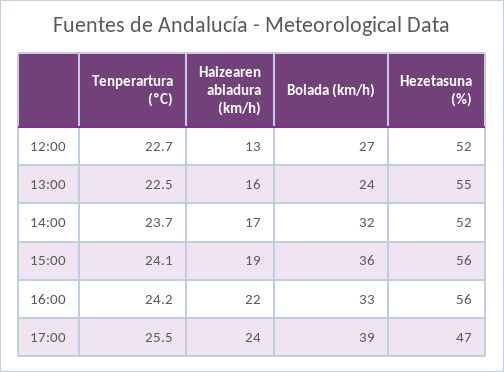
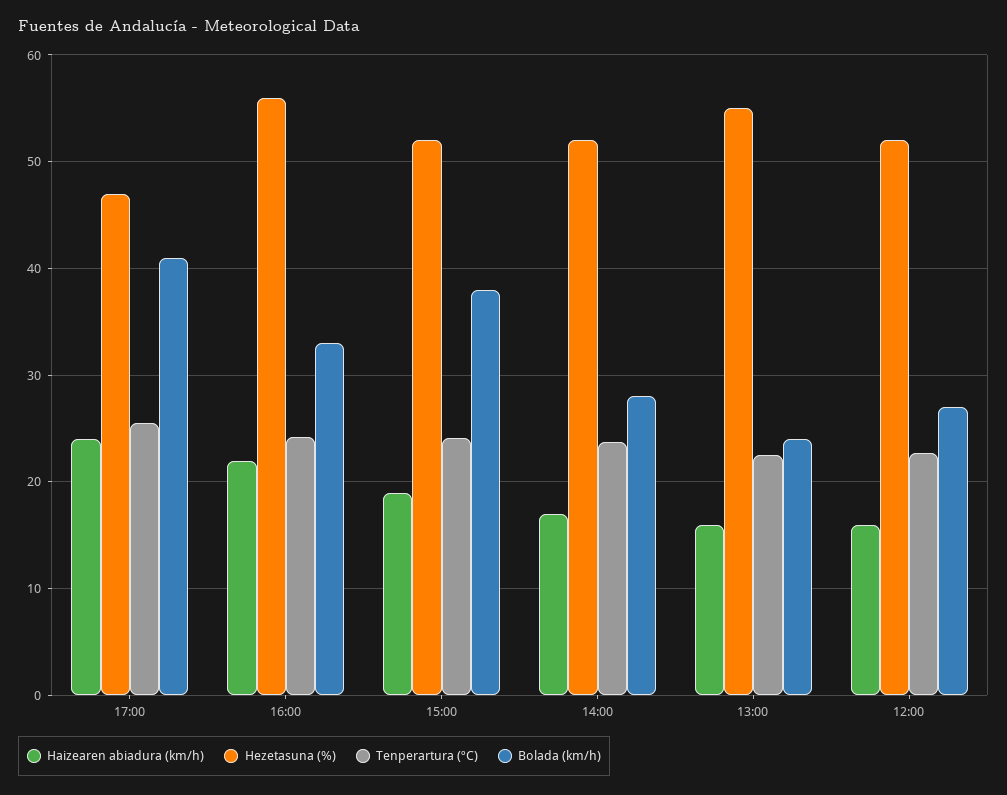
  {
    "Tenperartura (ºC)": {
      "12:00": 22.7,
      "13:00": 22.5,
      "14:00": 23.7,
      "15:00": 24.1,
      "16:00": 24.2,
      "17:00": 25.5
    },
    "Haizearen abiadura (km/h)": {
-     "12:00": 13,
+     "12:00": 16,
      "13:00": 16,
      "14:00": 17,
      "15:00": 19,
      "16:00": 22,
      "17:00": 24
    },
    "Bolada (km/h)": {
      "12:00": 27,
      "13:00": 24,
-     "14:00": 32,
+     "14:00": 28,
-     "15:00": 36,
+     "15:00": 38,
      "16:00": 33,
-     "17:00": 39
+     "17:00": 41
    },
    "Hezetasuna (%)": {
      "12:00": 52,
      "13:00": 55,
      "14:00": 52,
-     "15:00": 56,
+     "15:00": 52,
      "16:00": 56,
      "17:00": 47
    }
  }

